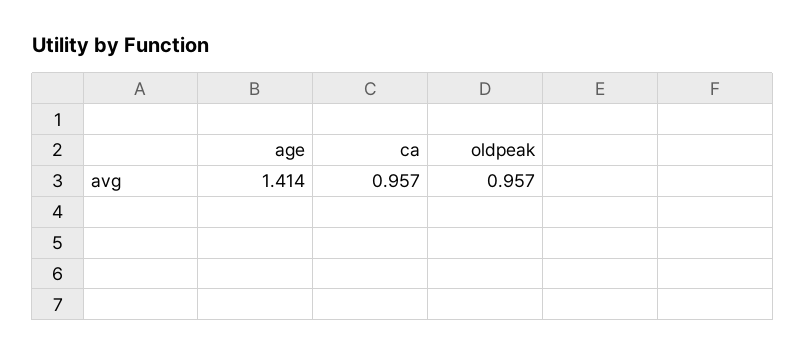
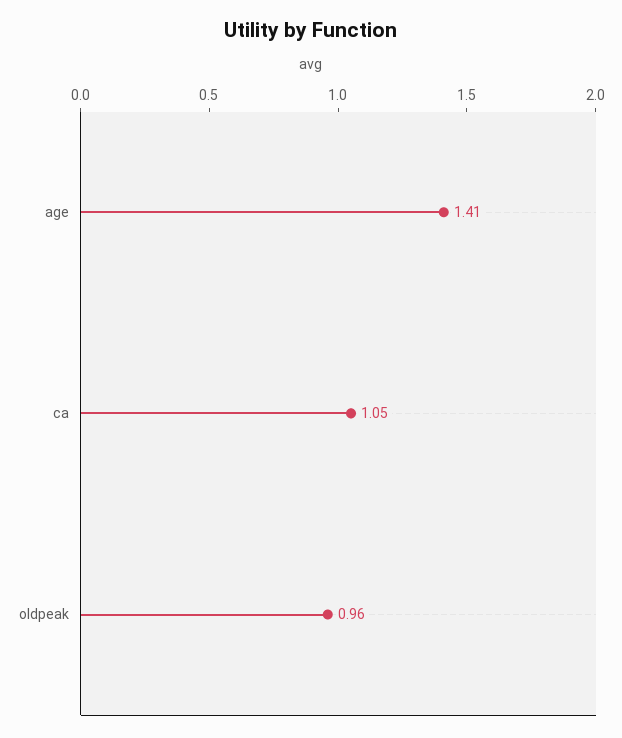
  {
    "age": 1.414,
-   "ca": 0.957,
+   "ca": 1.05,
    "oldpeak": 0.957
  }

